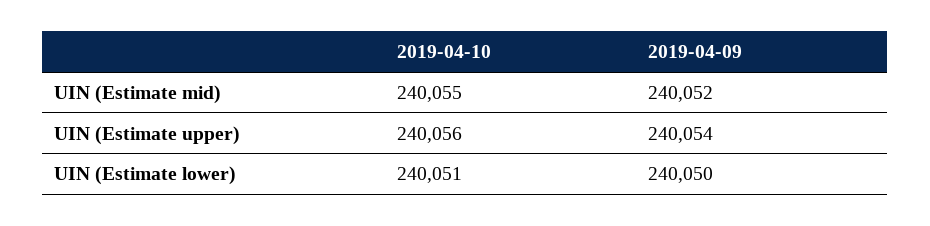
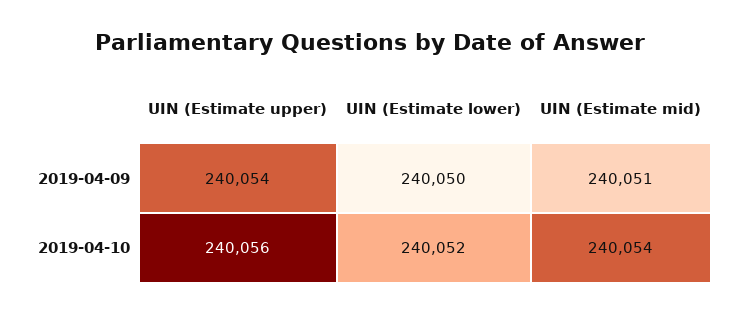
  {
    "2019-04-10": {
-     "UIN (Estimate mid)": 240055,
+     "UIN (Estimate mid)": 240054,
      "UIN (Estimate upper)": 240056,
-     "UIN (Estimate lower)": 240051
+     "UIN (Estimate lower)": 240052
    },
    "2019-04-09": {
-     "UIN (Estimate mid)": 240052,
+     "UIN (Estimate mid)": 240051,
      "UIN (Estimate upper)": 240054,
      "UIN (Estimate lower)": 240050
    }
  }

